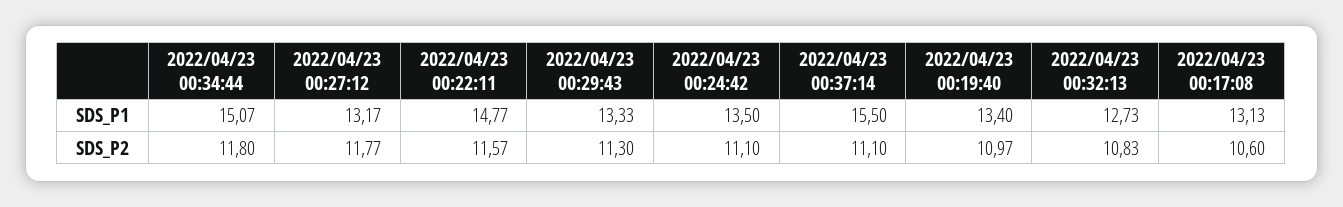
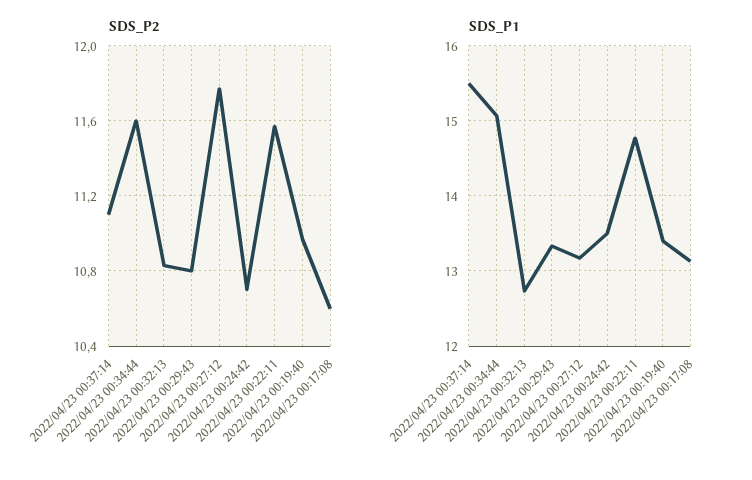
  {
    "SDS_P1": {
      "2022/04/23 00:34:44": 15.07,
      "2022/04/23 00:27:12": 13.17,
      "2022/04/23 00:22:11": 14.77,
      "2022/04/23 00:29:43": 13.33,
      "2022/04/23 00:24:42": 13.5,
      "2022/04/23 00:37:14": 15.5,
      "2022/04/23 00:19:40": 13.4,
      "2022/04/23 00:32:13": 12.73,
      "2022/04/23 00:17:08": 13.13
    },
    "SDS_P2": {
-     "2022/04/23 00:34:44": 11.8,
+     "2022/04/23 00:34:44": 11.6,
      "2022/04/23 00:27:12": 11.77,
      "2022/04/23 00:22:11": 11.57,
-     "2022/04/23 00:29:43": 11.3,
+     "2022/04/23 00:29:43": 10.8,
-     "2022/04/23 00:24:42": 11.1,
+     "2022/04/23 00:24:42": 10.7,
      "2022/04/23 00:37:14": 11.1,
      "2022/04/23 00:19:40": 10.97,
      "2022/04/23 00:32:13": 10.83,
      "2022/04/23 00:17:08": 10.6
    }
  }

